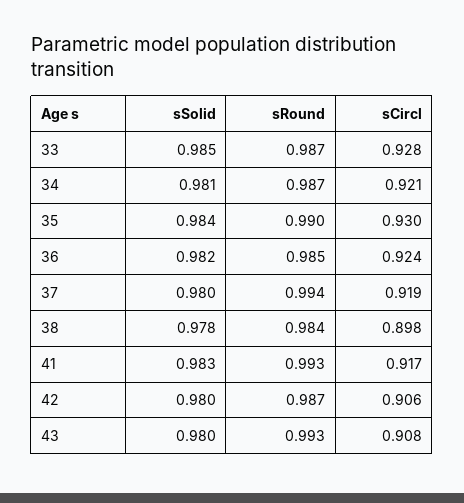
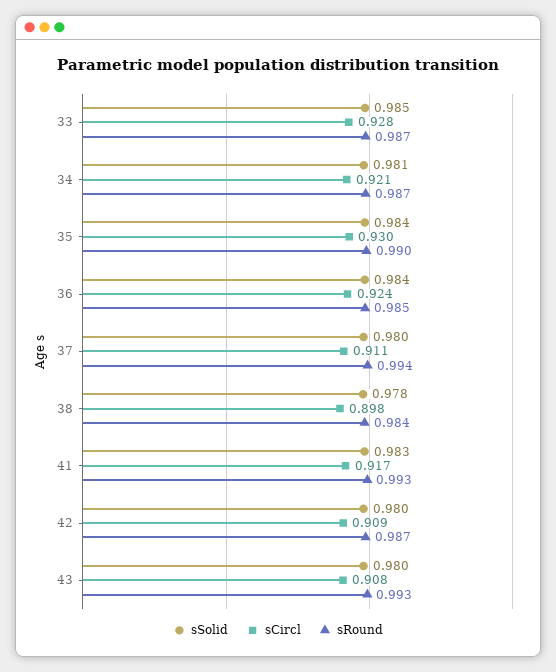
  {
    "sSolid": {
      "33": 0.985,
      "34": 0.981,
      "35": 0.984,
-     "36": 0.982,
+     "36": 0.984,
      "37": 0.98,
      "38": 0.978,
      "41": 0.983,
      "42": 0.98,
      "43": 0.98
    },
    "sRound": {
      "33": 0.987,
      "34": 0.987,
      "35": 0.99,
      "36": 0.985,
      "37": 0.994,
      "38": 0.984,
      "41": 0.993,
      "42": 0.987,
      "43": 0.993
    },
    "sCircl": {
      "33": 0.928,
      "34": 0.921,
      "35": 0.93,
      "36": 0.924,
-     "37": 0.919,
+     "37": 0.911,
      "38": 0.898,
      "41": 0.917,
-     "42": 0.906,
+     "42": 0.909,
      "43": 0.908
    }
  }

